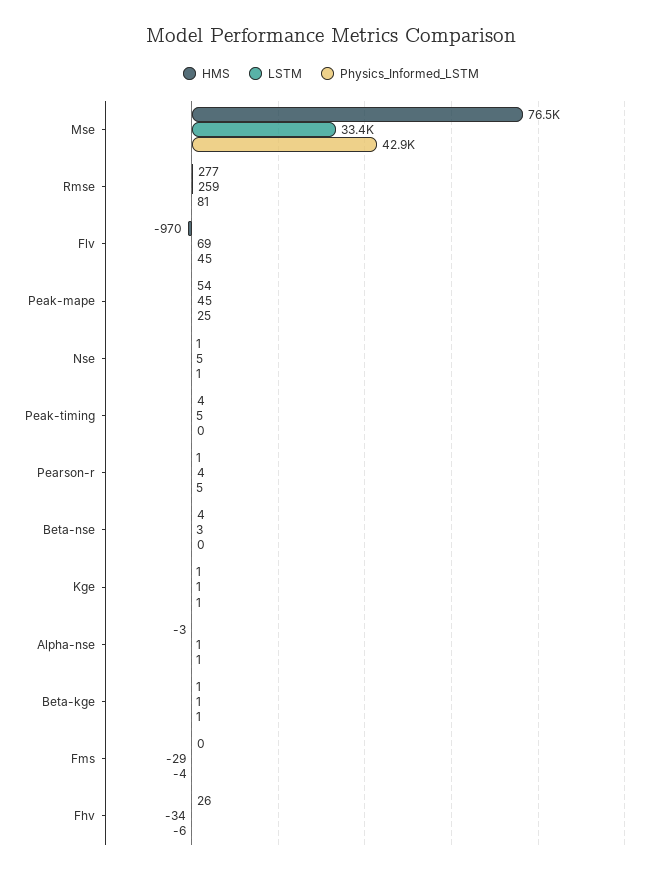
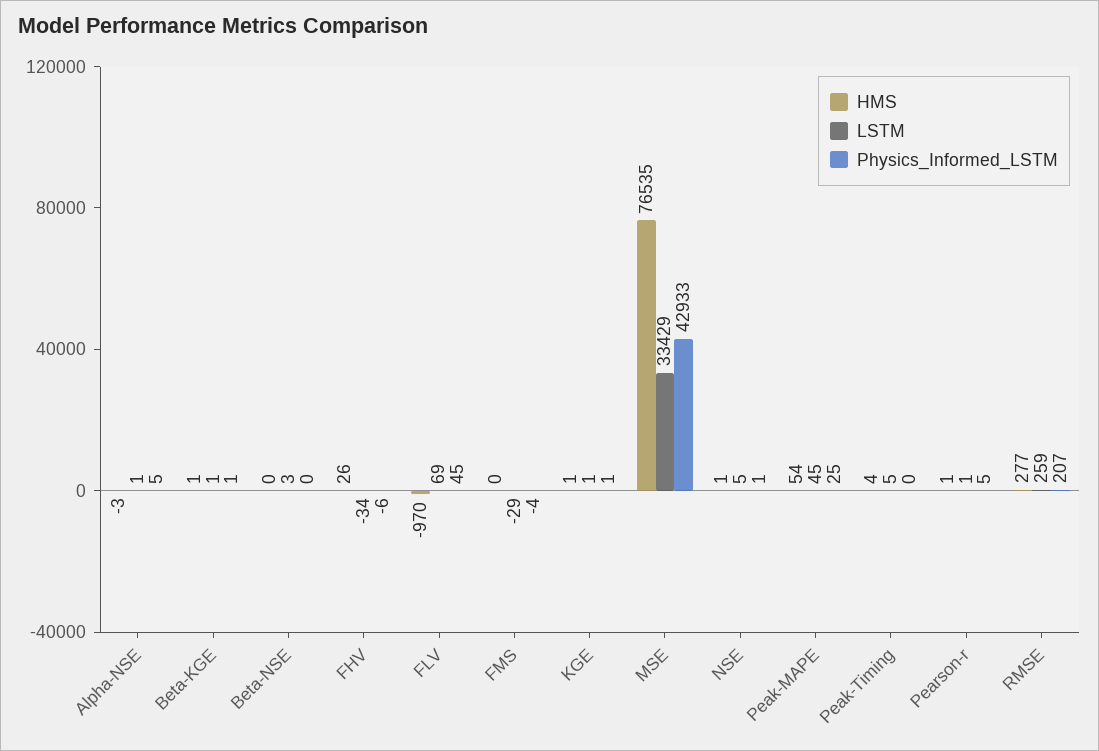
  {
    "HMS": {
      "Mse": 76535,
      "Rmse": 277,
      "Flv": -970,
      "Peak-mape": 54,
      "Nse": 1,
      "Peak-timing": 4,
      "Pearson-r": 1,
-     "Beta-nse": 4,
+     "Beta-nse": 0,
      "Kge": 1,
      "Alpha-nse": -3,
      "Beta-kge": 1,
      "Fms": 0,
      "Fhv": 26
    },
    "LSTM": {
      "Mse": 33429,
      "Rmse": 259,
      "Flv": 69,
      "Peak-mape": 45,
      "Nse": 5,
      "Peak-timing": 5,
-     "Pearson-r": 4,
+     "Pearson-r": 1,
      "Beta-nse": 3,
      "Kge": 1,
      "Alpha-nse": 1,
      "Beta-kge": 1,
      "Fms": -29,
      "Fhv": -34
    },
    "Physics_Informed_LSTM": {
      "Mse": 42933,
-     "Rmse": 81,
+     "Rmse": 207,
      "Flv": 45,
      "Peak-mape": 25,
      "Nse": 1,
      "Peak-timing": 0,
      "Pearson-r": 5,
      "Beta-nse": 0,
      "Kge": 1,
-     "Alpha-nse": 1,
+     "Alpha-nse": 5,
      "Beta-kge": 1,
      "Fms": -4,
      "Fhv": -6
    }
  }

